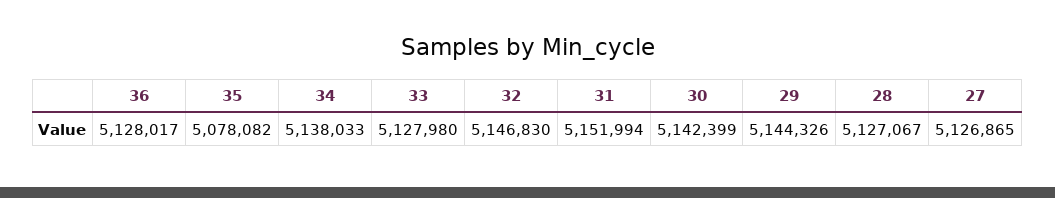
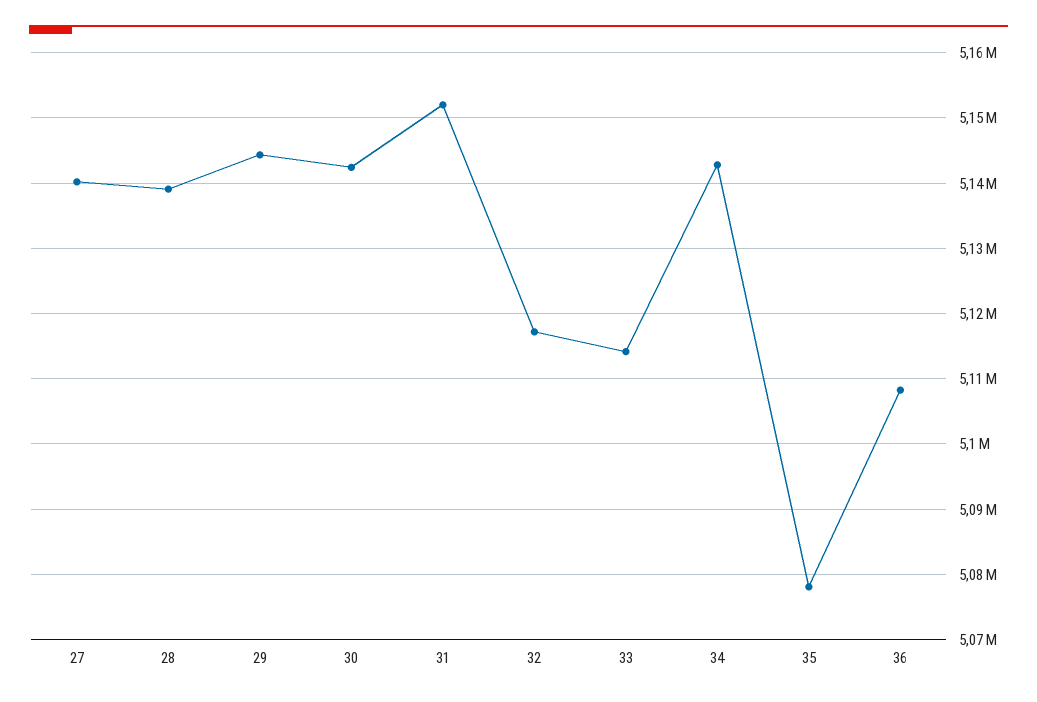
  {
-   "36": 5128017,
+   "36": 5108000,
    "35": 5078082,
-   "34": 5138033,
+   "34": 5143000,
-   "33": 5127980,
+   "33": 5114000,
-   "32": 5146830,
+   "32": 5117000,
    "31": 5151994,
    "30": 5142399,
    "29": 5144326,
-   "28": 5127067,
+   "28": 5139000,
-   "27": 5126865
+   "27": 5140000
  }

